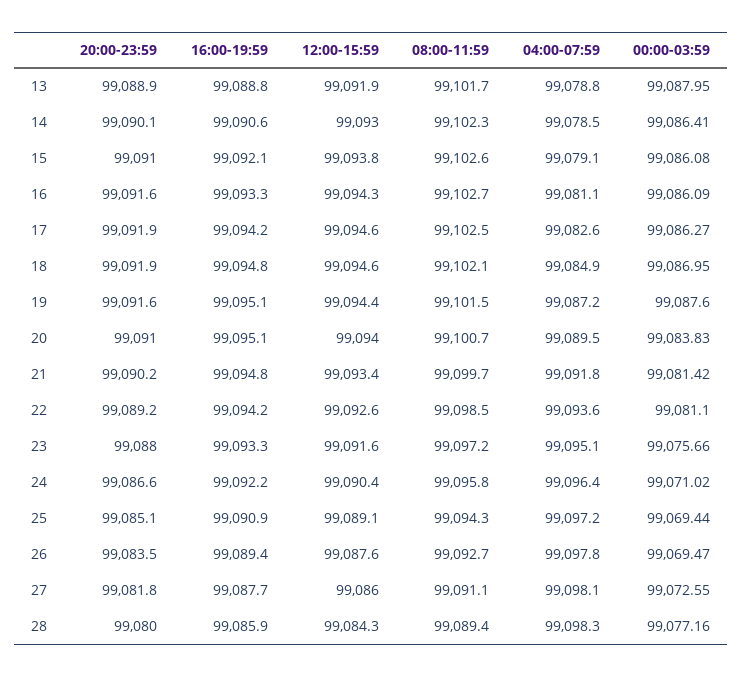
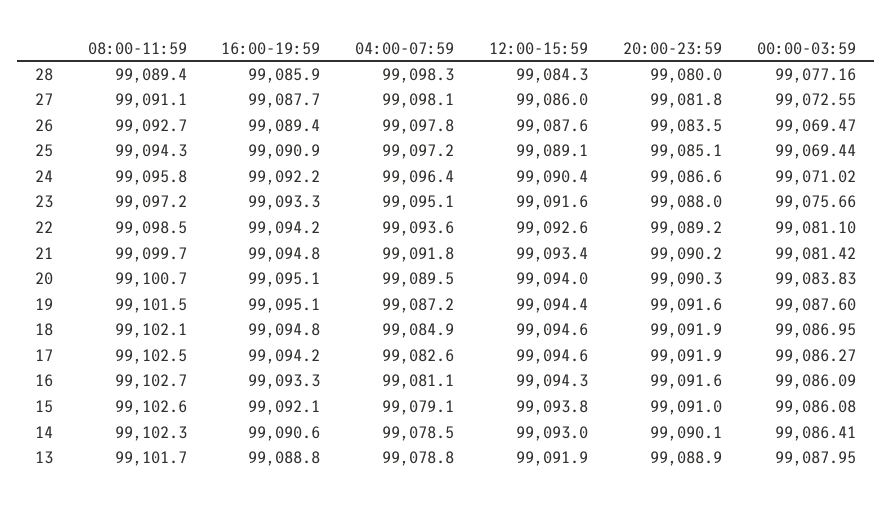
  {
    "20:00-23:59": {
      "13": 99088.9,
      "14": 99090.1,
      "15": 99091,
      "16": 99091.6,
      "17": 99091.9,
      "18": 99091.9,
      "19": 99091.6,
-     "20": 99091,
+     "20": 99090.3,
      "21": 99090.2,
      "22": 99089.2,
      "23": 99088,
      "24": 99086.6,
      "25": 99085.1,
      "26": 99083.5,
      "27": 99081.8,
      "28": 99080
    },
    "16:00-19:59": {
      "13": 99088.8,
      "14": 99090.6,
      "15": 99092.1,
      "16": 99093.3,
      "17": 99094.2,
      "18": 99094.8,
      "19": 99095.1,
      "20": 99095.1,
      "21": 99094.8,
      "22": 99094.2,
      "23": 99093.3,
      "24": 99092.2,
      "25": 99090.9,
      "26": 99089.4,
      "27": 99087.7,
      "28": 99085.9
    },
    "12:00-15:59": {
      "13": 99091.9,
      "14": 99093,
      "15": 99093.8,
      "16": 99094.3,
      "17": 99094.6,
      "18": 99094.6,
      "19": 99094.4,
      "20": 99094,
      "21": 99093.4,
      "22": 99092.6,
      "23": 99091.6,
      "24": 99090.4,
      "25": 99089.1,
      "26": 99087.6,
      "27": 99086,
      "28": 99084.3
    },
    "08:00-11:59": {
      "13": 99101.7,
      "14": 99102.3,
      "15": 99102.6,
      "16": 99102.7,
      "17": 99102.5,
      "18": 99102.1,
      "19": 99101.5,
      "20": 99100.7,
      "21": 99099.7,
      "22": 99098.5,
      "23": 99097.2,
      "24": 99095.8,
      "25": 99094.3,
      "26": 99092.7,
      "27": 99091.1,
      "28": 99089.4
    },
    "04:00-07:59": {
      "13": 99078.8,
      "14": 99078.5,
      "15": 99079.1,
      "16": 99081.1,
      "17": 99082.6,
      "18": 99084.9,
      "19": 99087.2,
      "20": 99089.5,
      "21": 99091.8,
      "22": 99093.6,
      "23": 99095.1,
      "24": 99096.4,
      "25": 99097.2,
      "26": 99097.8,
      "27": 99098.1,
      "28": 99098.3
    },
    "00:00-03:59": {
      "13": 99087.95,
      "14": 99086.41,
      "15": 99086.08,
      "16": 99086.09,
      "17": 99086.27,
      "18": 99086.95,
      "19": 99087.6,
      "20": 99083.83,
      "21": 99081.42,
      "22": 99081.1,
      "23": 99075.66,
      "24": 99071.02,
      "25": 99069.44,
      "26": 99069.47,
      "27": 99072.55,
      "28": 99077.16
    }
  }

